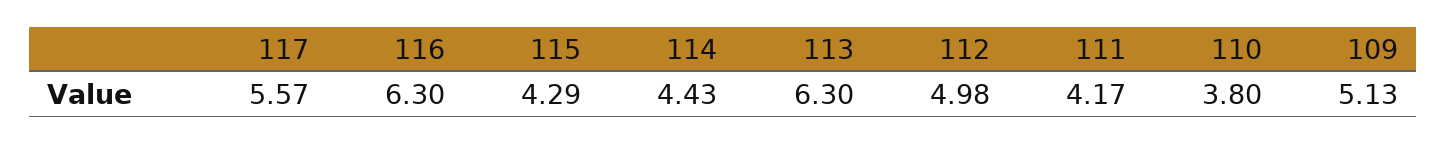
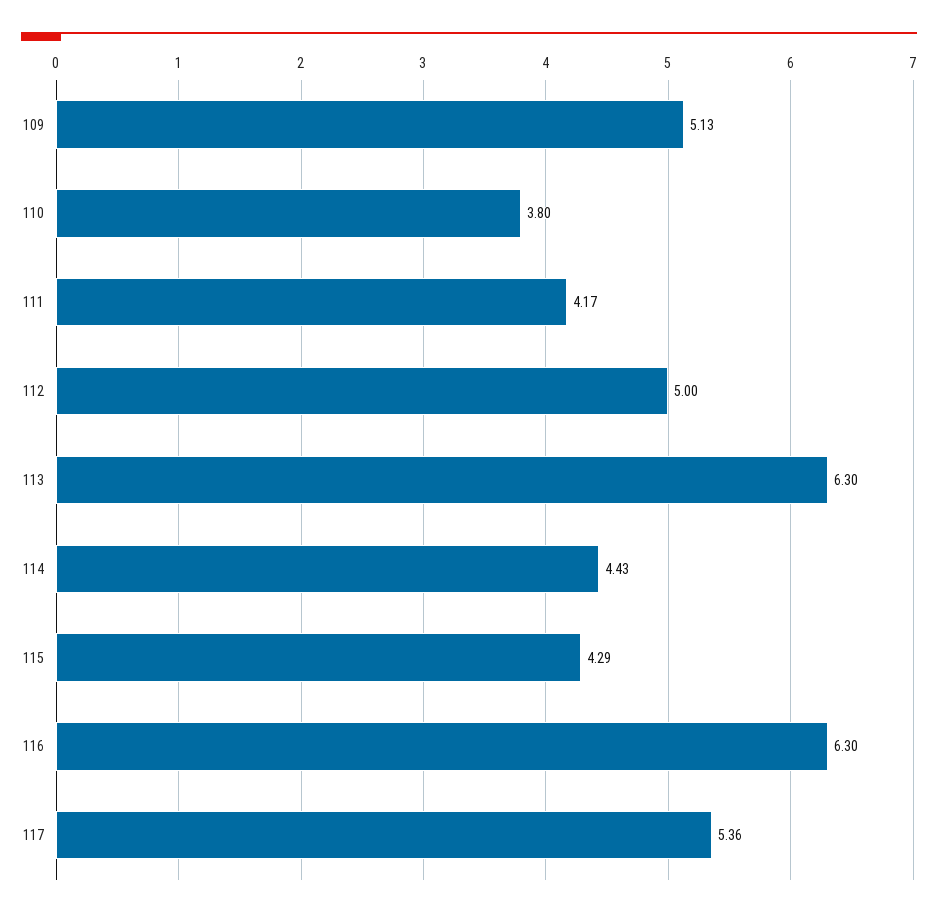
  {
-   "117": 5.57,
+   "117": 5.36,
    "116": 6.3,
    "115": 4.29,
    "114": 4.43,
    "113": 6.3,
-   "112": 4.98,
+   "112": 5,
    "111": 4.17,
    "110": 3.8,
    "109": 5.13
  }

